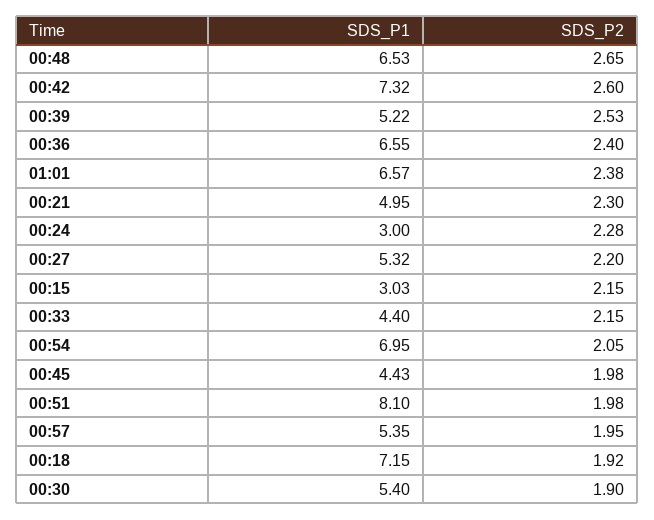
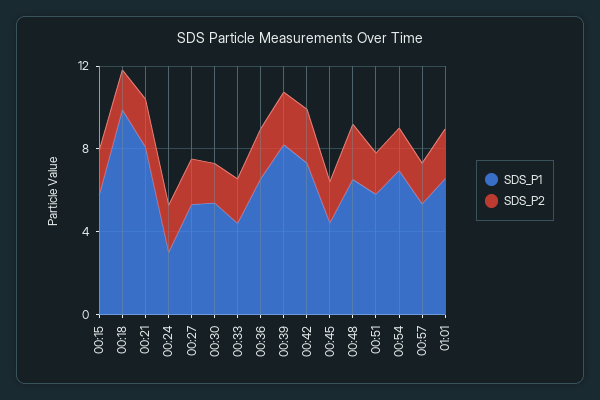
  {
    "SDS_P1": {
      "00:48": 6.53,
      "00:42": 7.32,
-     "00:39": 5.22,
+     "00:39": 8,
      "00:36": 6.55,
      "01:01": 6.57,
-     "00:21": 4.95,
+     "00:21": 8,
      "00:24": 3,
      "00:27": 5.32,
-     "00:15": 3.03,
+     "00:15": 6,
      "00:33": 4.4,
      "00:54": 6.95,
      "00:45": 4.43,
-     "00:51": 8.1,
+     "00:51": 6,
      "00:57": 5.35,
-     "00:18": 7.15,
+     "00:18": 10,
      "00:30": 5.4
    },
    "SDS_P2": {
      "00:48": 2.65,
      "00:42": 2.6,
      "00:39": 2.53,
      "00:36": 2.4,
      "01:01": 2.38,
      "00:21": 2.3,
      "00:24": 2.28,
      "00:27": 2.2,
      "00:15": 2.15,
      "00:33": 2.15,
      "00:54": 2.05,
      "00:45": 1.98,
      "00:51": 1.98,
      "00:57": 1.95,
      "00:18": 1.92,
      "00:30": 1.9
    }
  }

